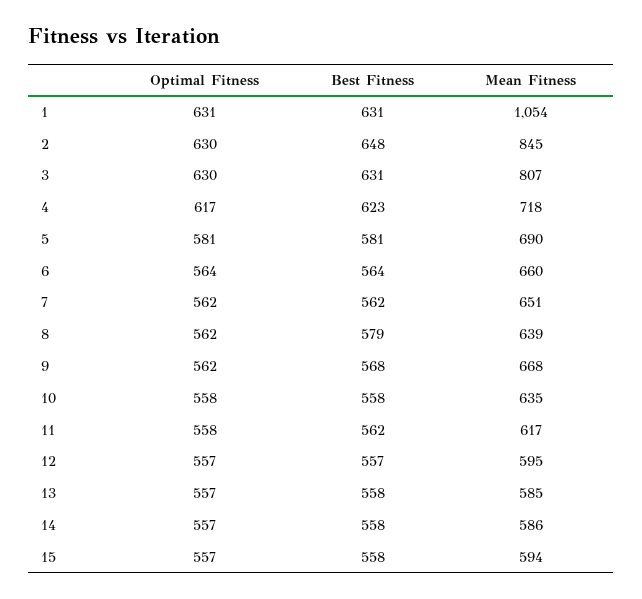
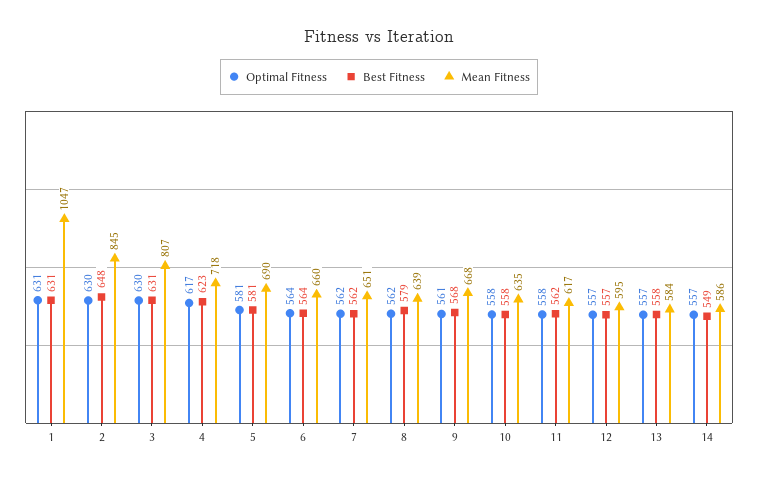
  {
    "Optimal Fitness": {
      "1": 631,
      "2": 630,
      "3": 630,
      "4": 617,
      "5": 581,
      "6": 564,
      "7": 562,
      "8": 562,
-     "9": 562,
+     "9": 561,
      "10": 558,
      "11": 558,
      "12": 557,
      "13": 557,
-     "14": 557,
+     "14": 557
-     "15": 557
    },
    "Best Fitness": {
      "1": 631,
      "2": 648,
      "3": 631,
      "4": 623,
      "5": 581,
      "6": 564,
      "7": 562,
      "8": 579,
      "9": 568,
      "10": 558,
      "11": 562,
      "12": 557,
      "13": 558,
-     "14": 558,
+     "14": 549
-     "15": 558
    },
    "Mean Fitness": {
-     "1": 1054,
+     "1": 1047,
      "2": 845,
      "3": 807,
      "4": 718,
      "5": 690,
      "6": 660,
      "7": 651,
      "8": 639,
      "9": 668,
      "10": 635,
      "11": 617,
      "12": 595,
-     "13": 585,
+     "13": 584,
-     "14": 586,
+     "14": 586
-     "15": 594
    }
  }

